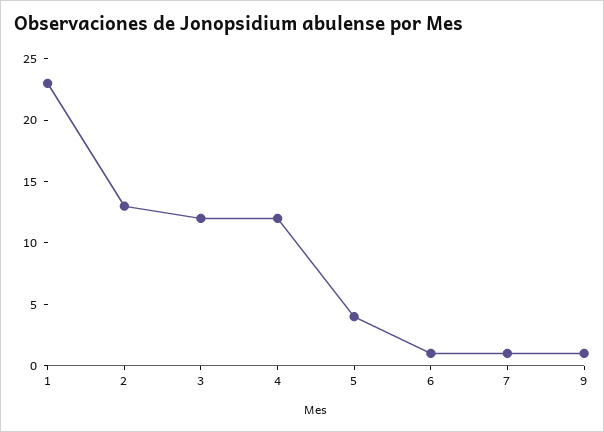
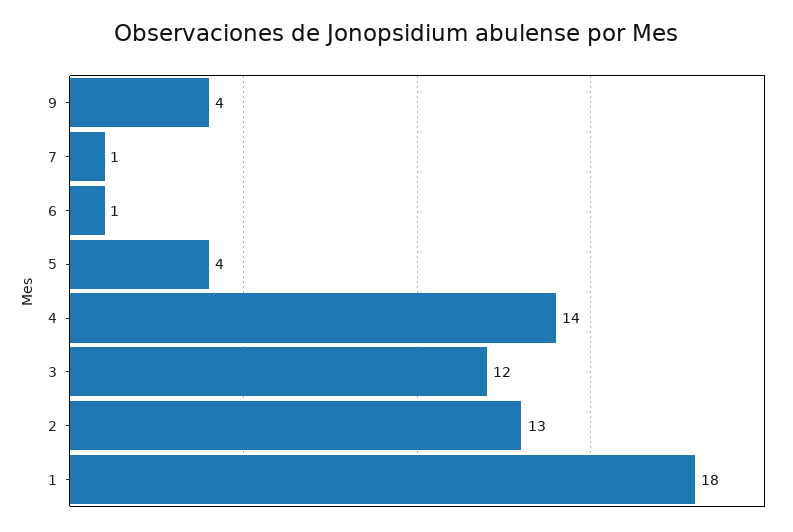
  {
-   "1": 23,
+   "1": 18,
    "2": 13,
    "3": 12,
-   "4": 12,
+   "4": 14,
    "5": 4,
    "6": 1,
    "7": 1,
-   "9": 1
+   "9": 4
  }

